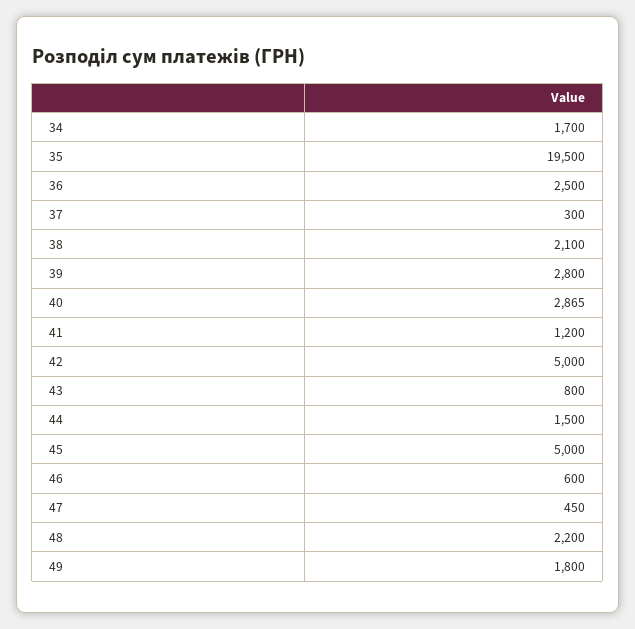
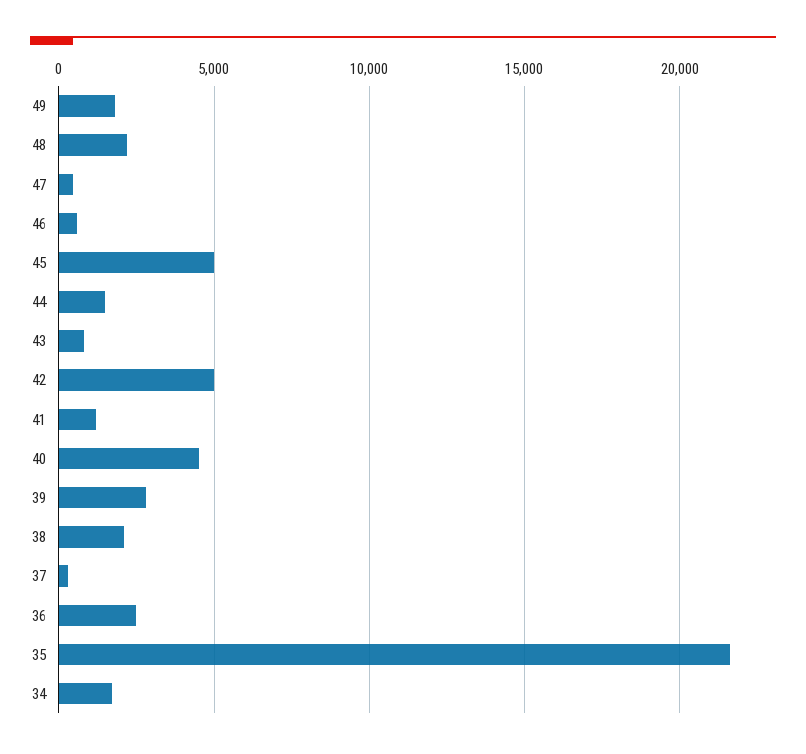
  {
    "34": 1700,
-   "35": 19500,
+   "35": 21500,
    "36": 2500,
    "37": 300,
    "38": 2100,
    "39": 2800,
-   "40": 2865,
+   "40": 4500,
    "41": 1200,
    "42": 5000,
    "43": 800,
    "44": 1500,
    "45": 5000,
    "46": 600,
    "47": 450,
    "48": 2200,
    "49": 1800
  }

